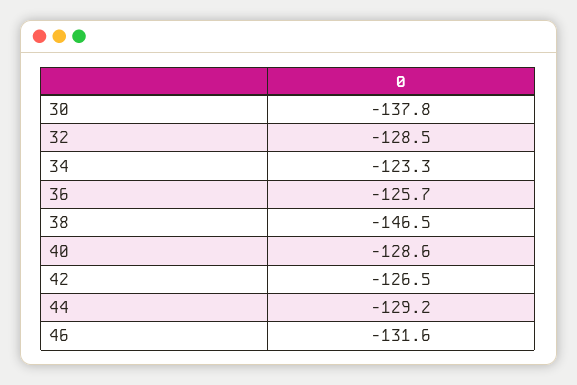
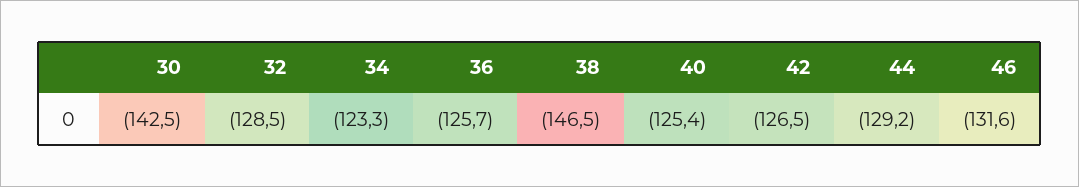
  {
-   "30": -137.8,
+   "30": -142.5,
    "32": -128.5,
    "34": -123.3,
    "36": -125.7,
    "38": -146.5,
-   "40": -128.6,
+   "40": -125.4,
    "42": -126.5,
    "44": -129.2,
    "46": -131.6
  }

